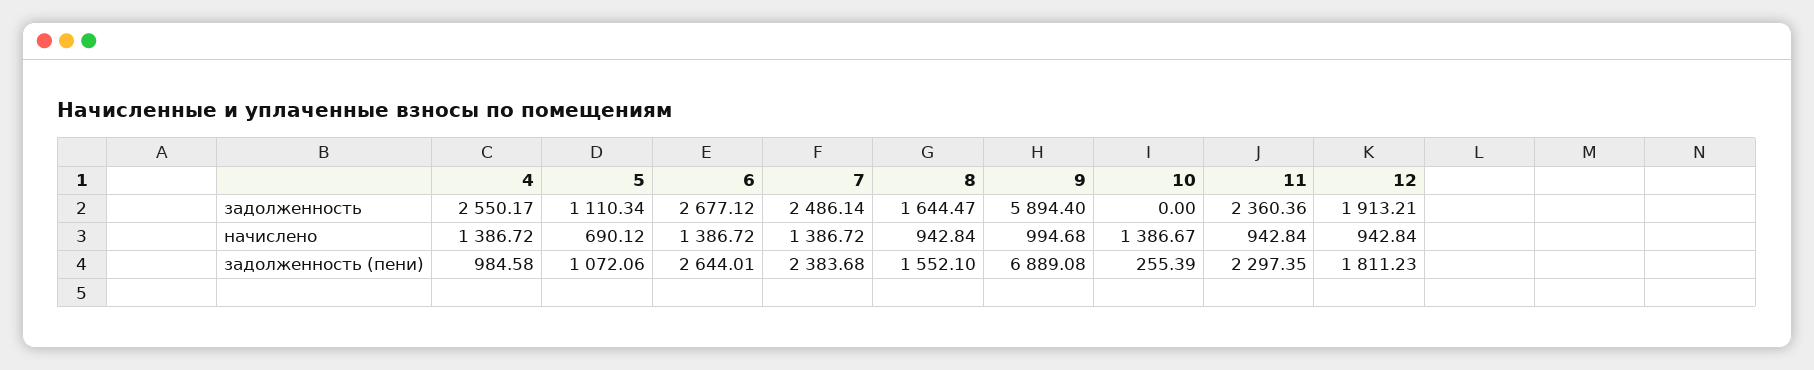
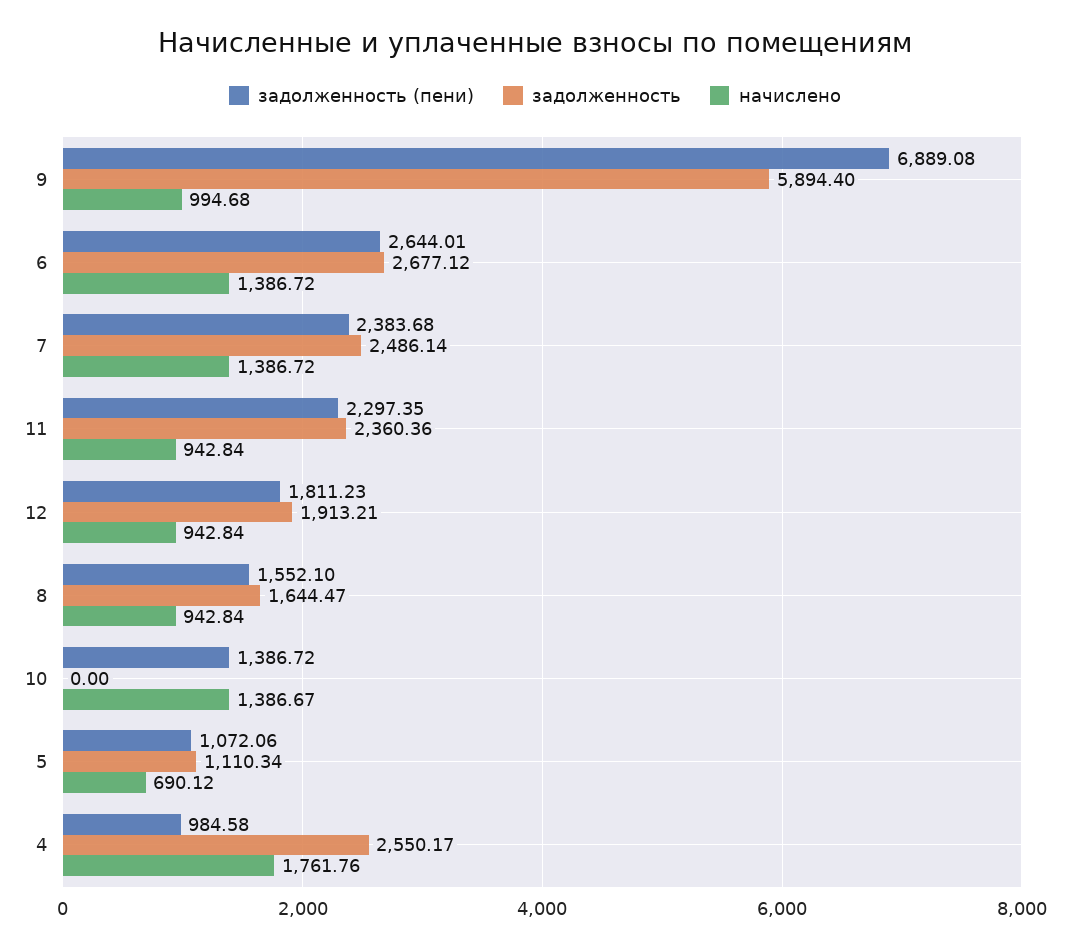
  {
    "задолженность": {
      "4": 2550.17,
      "5": 1110.34,
      "6": 2677.12,
      "7": 2486.14,
      "8": 1644.47,
      "9": 5894.4,
      "10": 0,
      "11": 2360.36,
      "12": 1913.21
    },
    "начислено": {
-     "4": 1386.72,
+     "4": 1761.76,
      "5": 690.12,
      "6": 1386.72,
      "7": 1386.72,
      "8": 942.84,
      "9": 994.68,
      "10": 1386.67,
      "11": 942.84,
      "12": 942.84
    },
    "задолженность (пени)": {
      "4": 984.58,
      "5": 1072.06,
      "6": 2644.01,
      "7": 2383.68,
      "8": 1552.1,
      "9": 6889.08,
-     "10": 255.39,
+     "10": 1386.72,
      "11": 2297.35,
      "12": 1811.23
    }
  }

